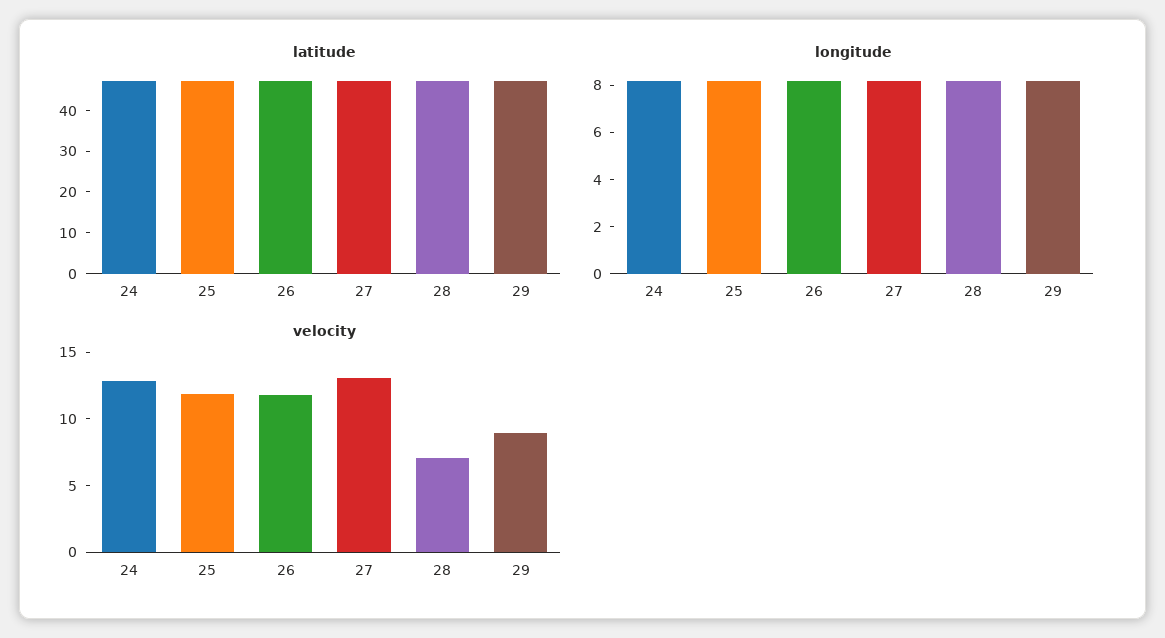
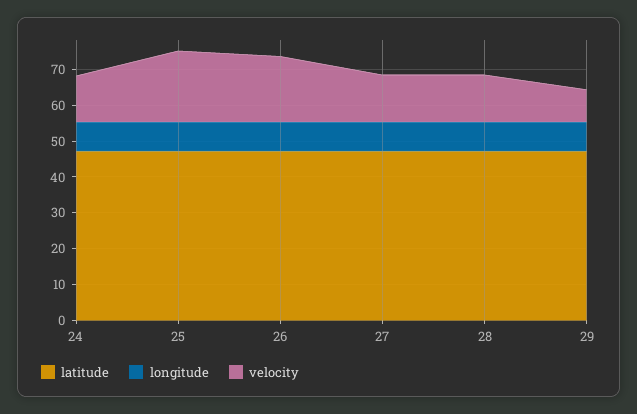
  {
    "latitude": {
      "24": 48,
      "25": 48,
      "26": 48,
      "27": 48,
      "28": 48,
      "29": 48
    },
    "longitude": {
      "24": 8,
      "25": 8,
      "26": 8,
      "27": 8,
      "28": 8,
      "29": 8
    },
    "velocity": {
      "24": 13,
-     "25": 12,
+     "25": 20,
-     "26": 12,
+     "26": 17.5,
      "27": 13,
-     "28": 7,
+     "28": 12.5,
      "29": 9
    }
  }

